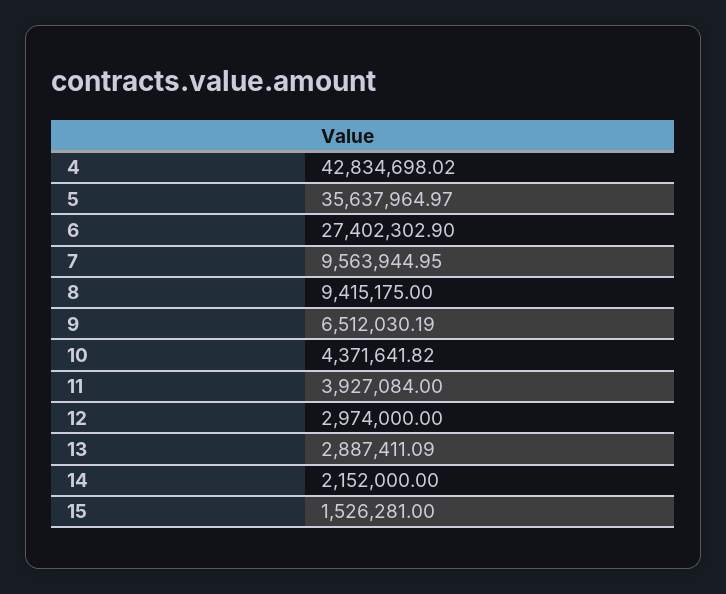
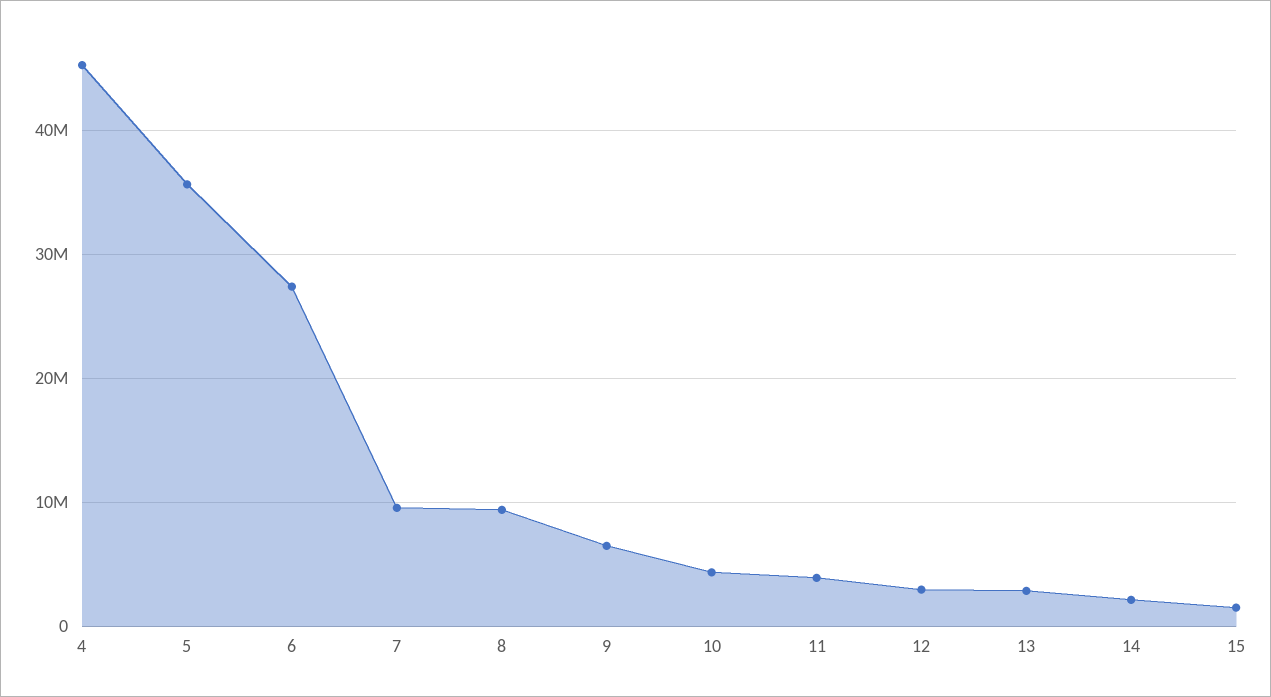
  {
-   "4": 42834698.02,
+   "4": 45000000,
    "5": 35637964.97,
    "6": 27402302.9,
    "7": 9563944.95,
    "8": 9415175,
    "9": 6512030.19,
    "10": 4371641.82,
    "11": 3927084,
    "12": 2974000,
    "13": 2887411.09,
    "14": 2152000,
    "15": 1526281
  }

